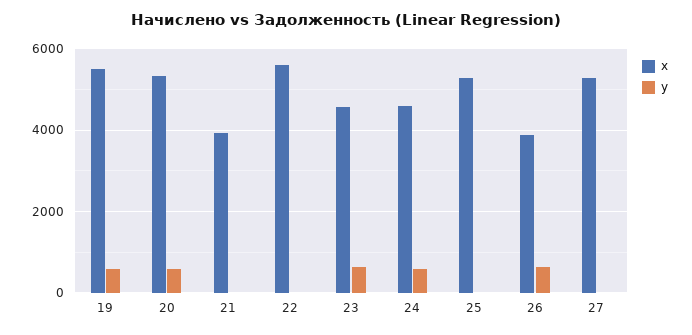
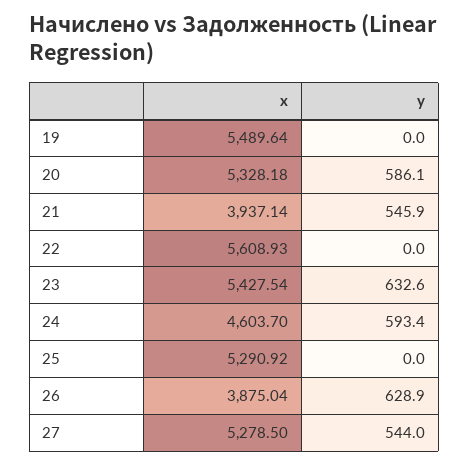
  {
    "x": {
      "19": 5489.64,
      "20": 5328.18,
      "21": 3937.14,
      "22": 5608.93,
-     "23": 4600,
+     "23": 5427.54,
      "24": 4603.7,
      "25": 5290.92,
      "26": 3875.04,
      "27": 5278.5
    },
    "y": {
-     "19": 600,
+     "19": 0,
      "20": 586.1,
-     "21": 0,
+     "21": 545.9,
      "22": 0,
      "23": 632.6,
      "24": 593.4,
      "25": 0,
      "26": 628.9,
-     "27": 0
+     "27": 544
    }
  }

